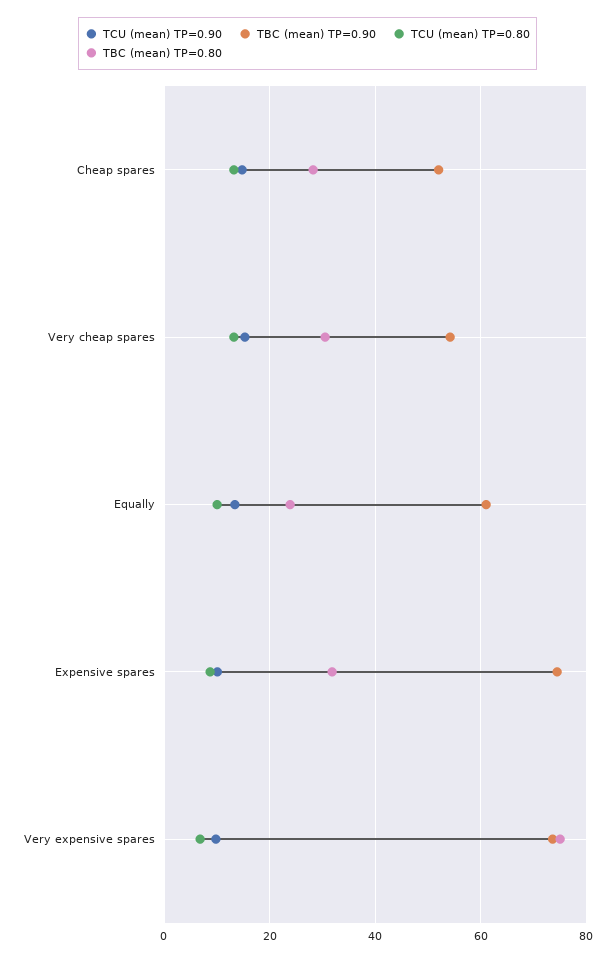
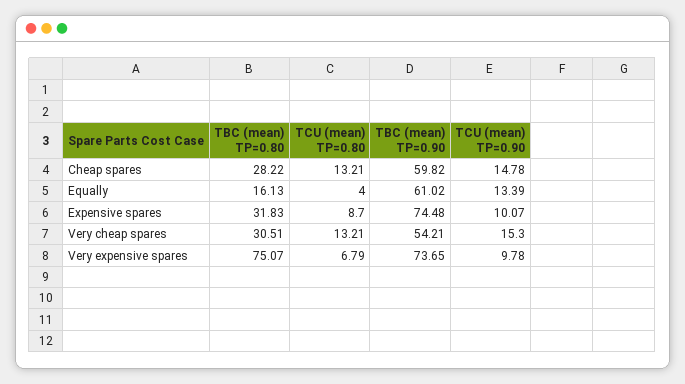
  {
    "TCU (mean) TP=0.90": {
      "Cheap spares": 14.78,
      "Very cheap spares": 15.3,
      "Equally": 13.39,
      "Expensive spares": 10.07,
      "Very expensive spares": 9.78
    },
    "TBC (mean) TP=0.90": {
-     "Cheap spares": 52,
+     "Cheap spares": 59.82,
      "Very cheap spares": 54.21,
      "Equally": 61.02,
      "Expensive spares": 74.48,
      "Very expensive spares": 73.65
    },
    "TCU (mean) TP=0.80": {
      "Cheap spares": 13.21,
      "Very cheap spares": 13.21,
-     "Equally": 10,
+     "Equally": 4,
      "Expensive spares": 8.7,
      "Very expensive spares": 6.79
    },
    "TBC (mean) TP=0.80": {
      "Cheap spares": 28.22,
      "Very cheap spares": 30.51,
-     "Equally": 24,
+     "Equally": 16.13,
      "Expensive spares": 31.83,
      "Very expensive spares": 75.07
    }
  }

